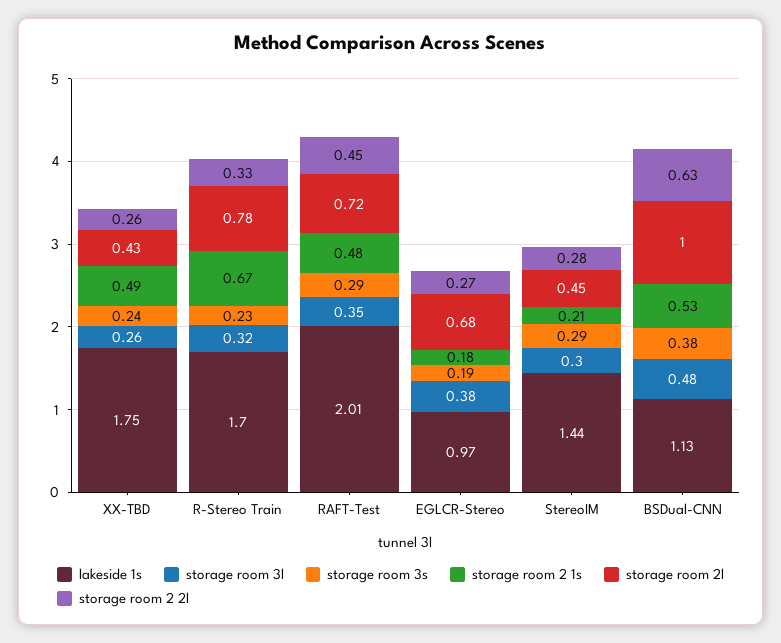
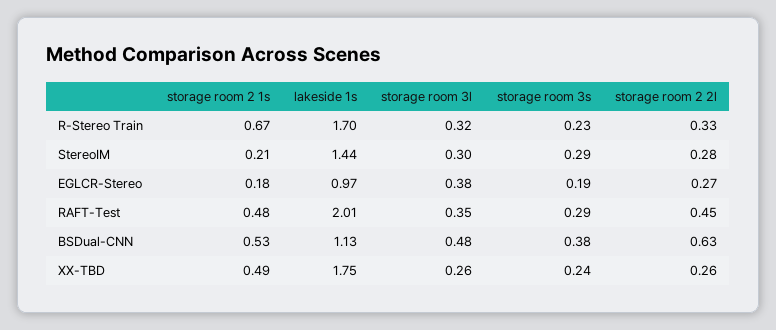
  {
    "lakeside 1s": {
      "XX-TBD": 1.75,
      "R-Stereo Train": 1.7,
      "RAFT-Test": 2.01,
      "EGLCR-Stereo": 0.97,
      "StereoIM": 1.44,
      "BSDual-CNN": 1.13
    },
    "storage room 3l": {
      "XX-TBD": 0.26,
      "R-Stereo Train": 0.32,
      "RAFT-Test": 0.35,
      "EGLCR-Stereo": 0.38,
      "StereoIM": 0.3,
      "BSDual-CNN": 0.48
    },
    "storage room 3s": {
      "XX-TBD": 0.24,
      "R-Stereo Train": 0.23,
      "RAFT-Test": 0.29,
      "EGLCR-Stereo": 0.19,
      "StereoIM": 0.29,
      "BSDual-CNN": 0.38
    },
    "storage room 2 1s": {
      "XX-TBD": 0.49,
      "R-Stereo Train": 0.67,
      "RAFT-Test": 0.48,
      "EGLCR-Stereo": 0.18,
      "StereoIM": 0.21,
      "BSDual-CNN": 0.53
    },
-   "storage room 2l": {
-     "XX-TBD": 0.43,
-     "R-Stereo Train": 0.78,
-     "RAFT-Test": 0.72,
-     "EGLCR-Stereo": 0.68,
-     "StereoIM": 0.45,
-     "BSDual-CNN": 1
-   },
    "storage room 2 2l": {
      "XX-TBD": 0.26,
      "R-Stereo Train": 0.33,
      "RAFT-Test": 0.45,
      "EGLCR-Stereo": 0.27,
      "StereoIM": 0.28,
      "BSDual-CNN": 0.63
    }
  }

